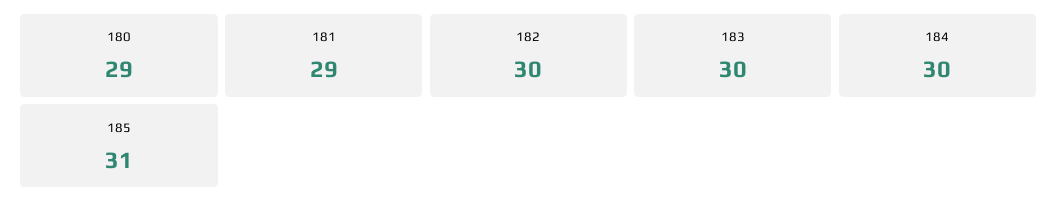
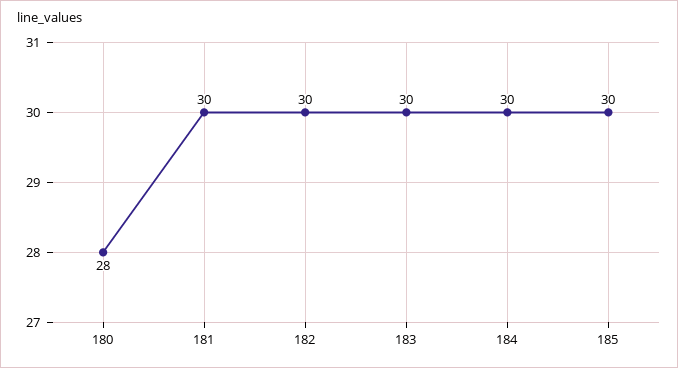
  {
-   "180": 29,
+   "180": 28,
-   "181": 29,
+   "181": 30,
    "182": 30,
    "183": 30,
    "184": 30,
-   "185": 31
+   "185": 30
  }

